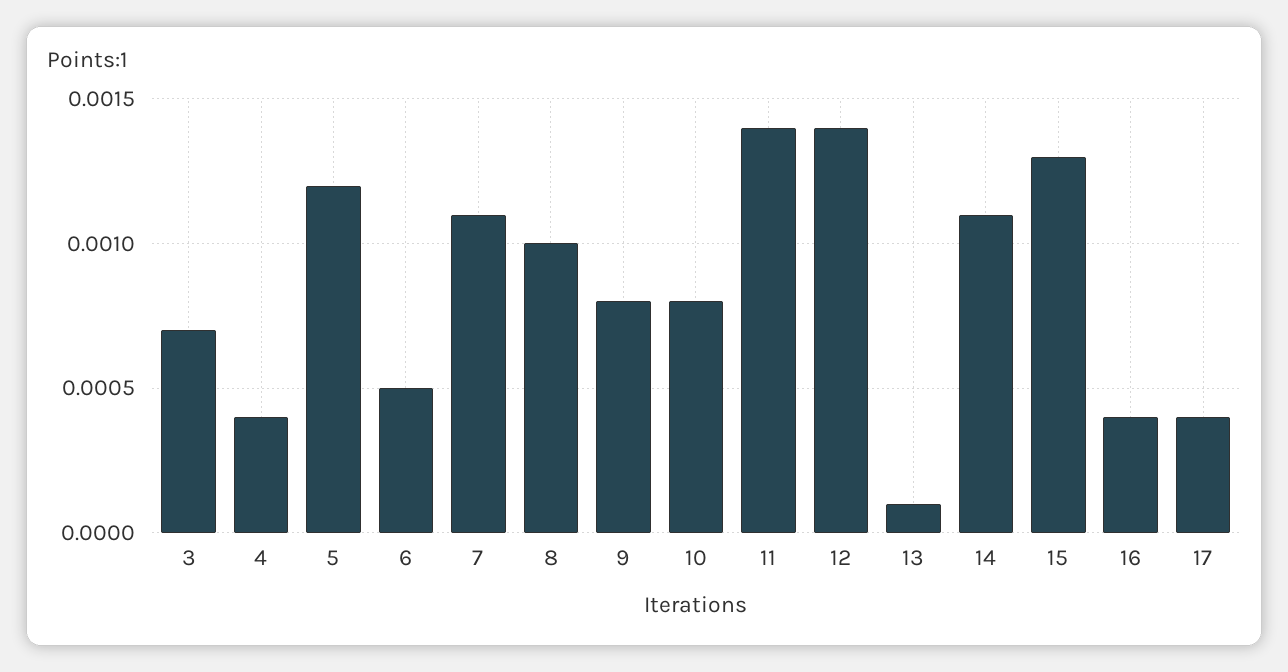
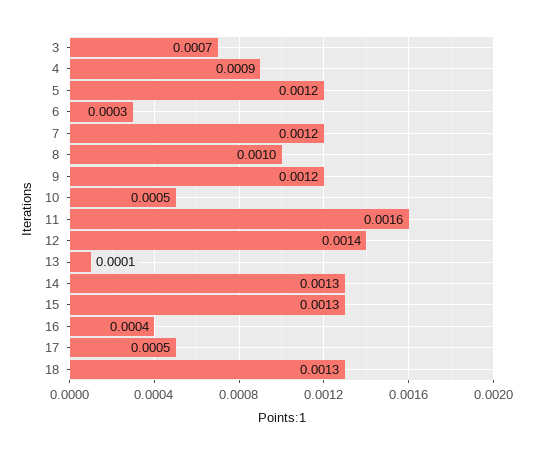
  {
    "3": 0.0007,
-   "4": 0.0004,
+   "4": 0.0009,
    "5": 0.0012,
-   "6": 0.0005,
+   "6": 0.0003,
-   "7": 0.0011,
+   "7": 0.0012,
    "8": 0.001,
-   "9": 0.0008,
+   "9": 0.0012,
-   "10": 0.0008,
+   "10": 0.0005,
-   "11": 0.0014,
+   "11": 0.0016,
    "12": 0.0014,
    "13": 0.0001,
-   "14": 0.0011,
+   "14": 0.0013,
    "15": 0.0013,
    "16": 0.0004,
-   "17": 0.0004
+   "17": 0.0005,
+   "18": 0.0013
  }

